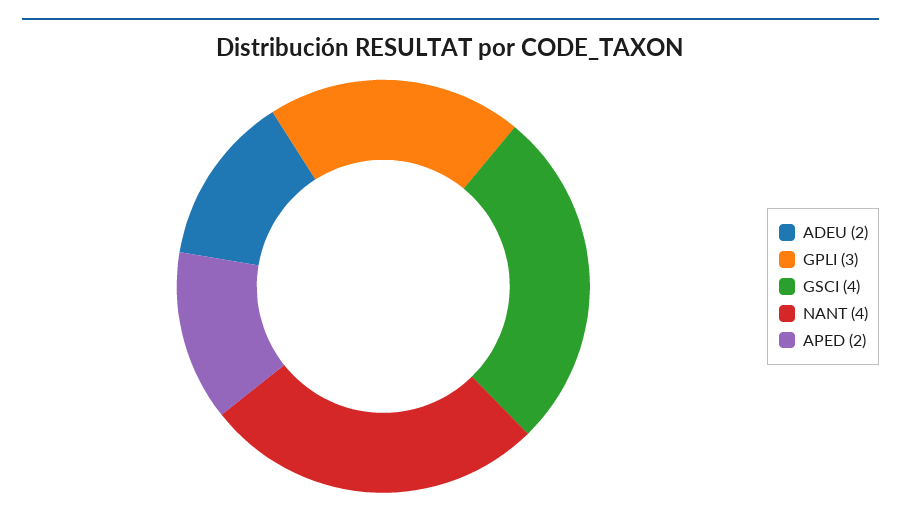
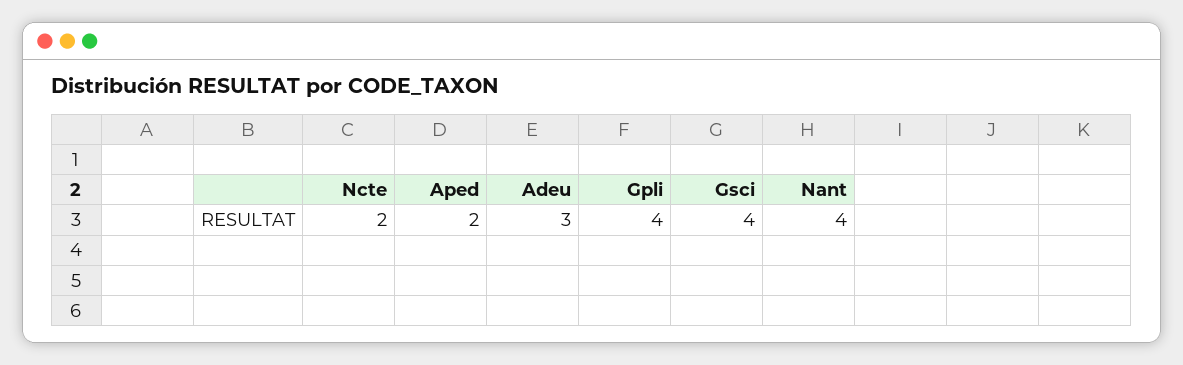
  {
-   "ADEU": 2,
+   "ADEU": 3,
-   "GPLI": 3,
+   "GPLI": 4,
    "GSCI": 4,
    "NANT": 4,
-   "APED": 2
+   "APED": 2,
+   "Ncte": 2
  }

